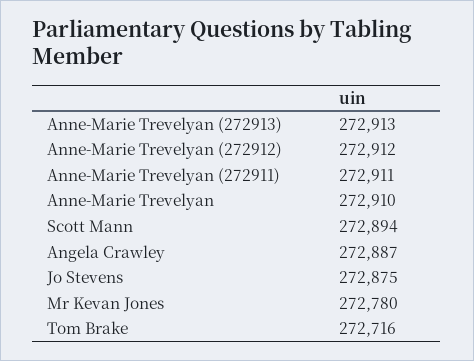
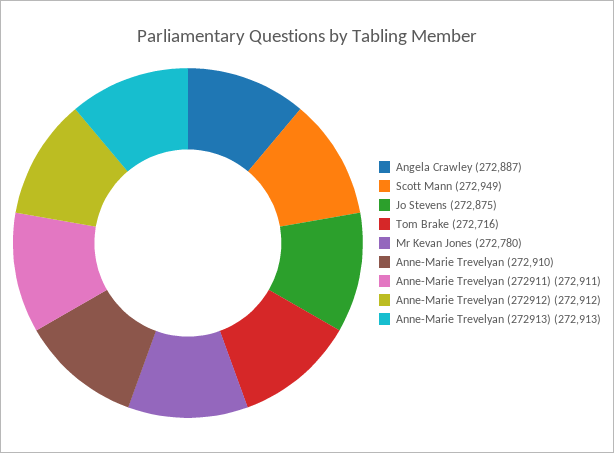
  {
    "Anne-Marie Trevelyan (272913)": 272913,
    "Anne-Marie Trevelyan (272912)": 272912,
    "Anne-Marie Trevelyan (272911)": 272911,
    "Anne-Marie Trevelyan": 272910,
-   "Scott Mann": 272894,
+   "Scott Mann": 272949,
    "Angela Crawley": 272887,
    "Jo Stevens": 272875,
    "Mr Kevan Jones": 272780,
    "Tom Brake": 272716
  }

